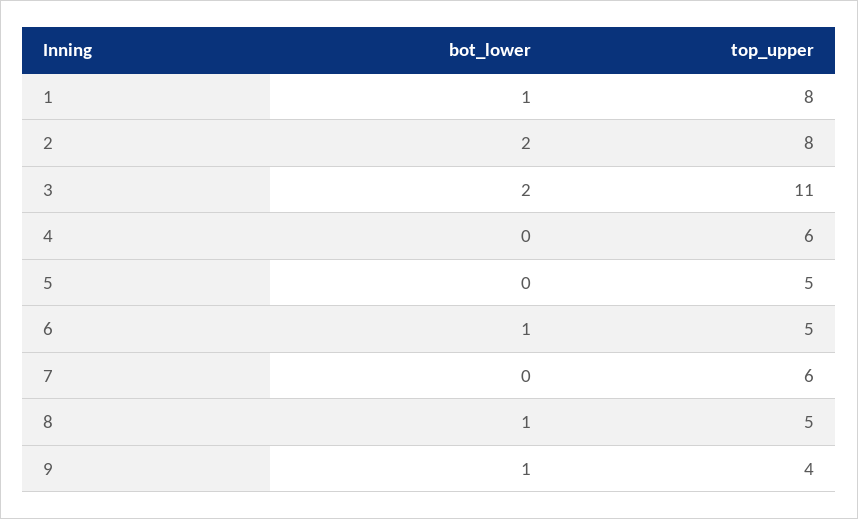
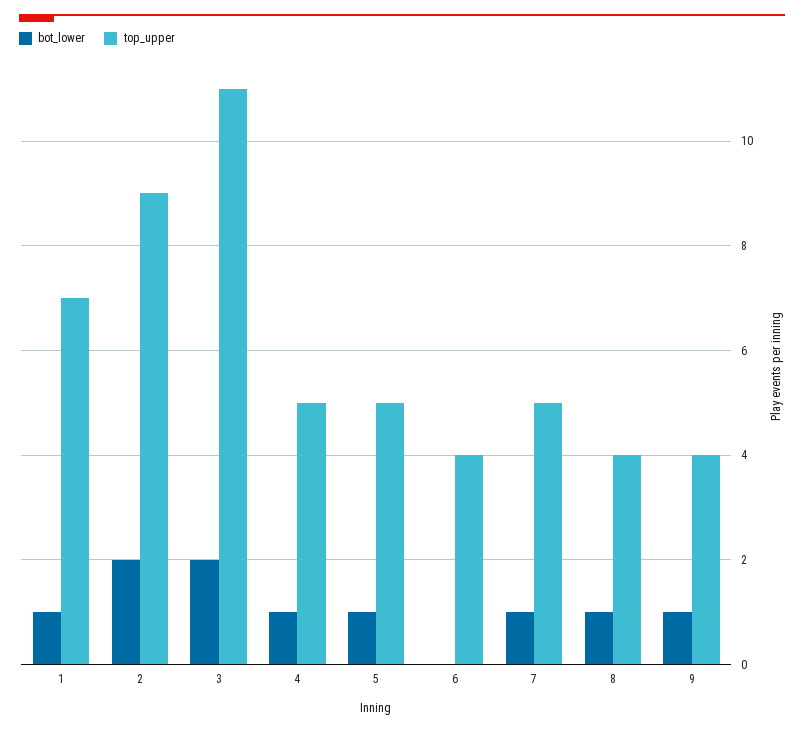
  {
    "bot_lower": {
      "1": 1,
      "2": 2,
      "3": 2,
-     "4": 0,
+     "4": 1,
-     "5": 0,
+     "5": 1,
-     "6": 1,
+     "6": 0,
-     "7": 0,
+     "7": 1,
      "8": 1,
      "9": 1
    },
    "top_upper": {
-     "1": 8,
+     "1": 7,
-     "2": 8,
+     "2": 9,
      "3": 11,
-     "4": 6,
+     "4": 5,
      "5": 5,
-     "6": 5,
+     "6": 4,
-     "7": 6,
+     "7": 5,
-     "8": 5,
+     "8": 4,
      "9": 4
    }
  }

